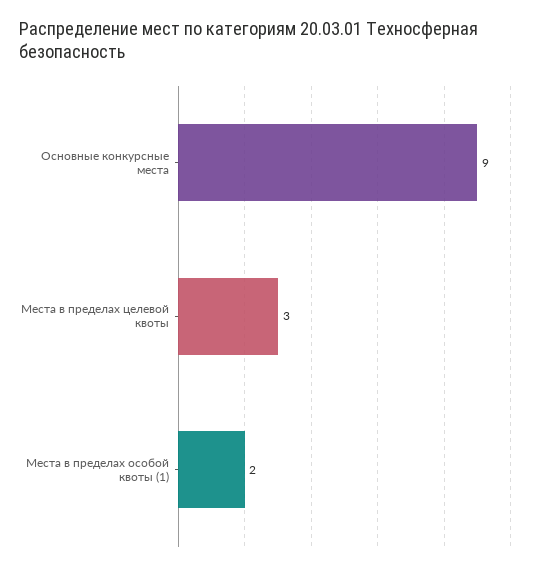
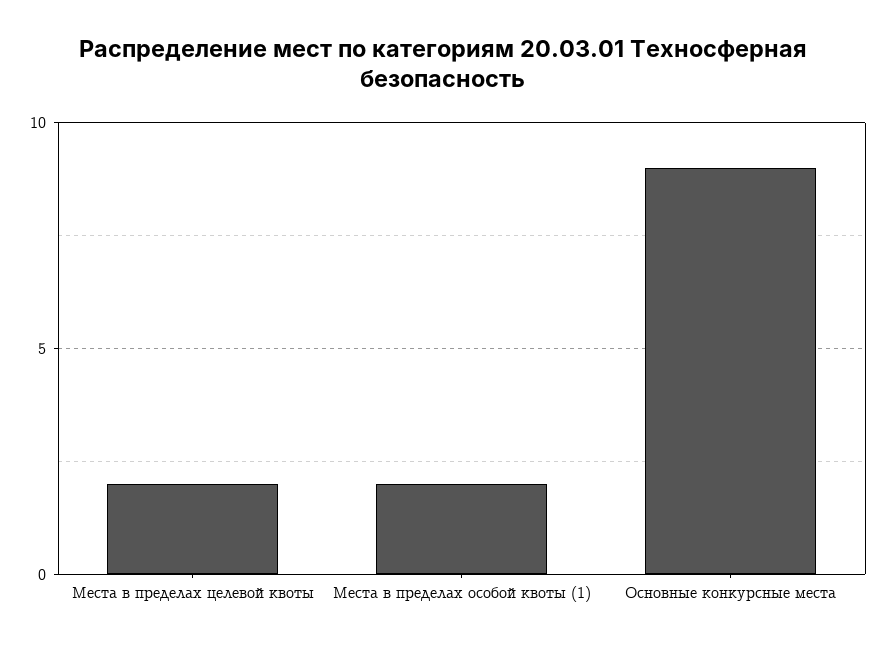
  {
    "Основные конкурсные места": 9,
-   "Места в пределах целевой квоты": 3,
+   "Места в пределах целевой квоты": 2,
    "Места в пределах особой квоты (1)": 2
  }

